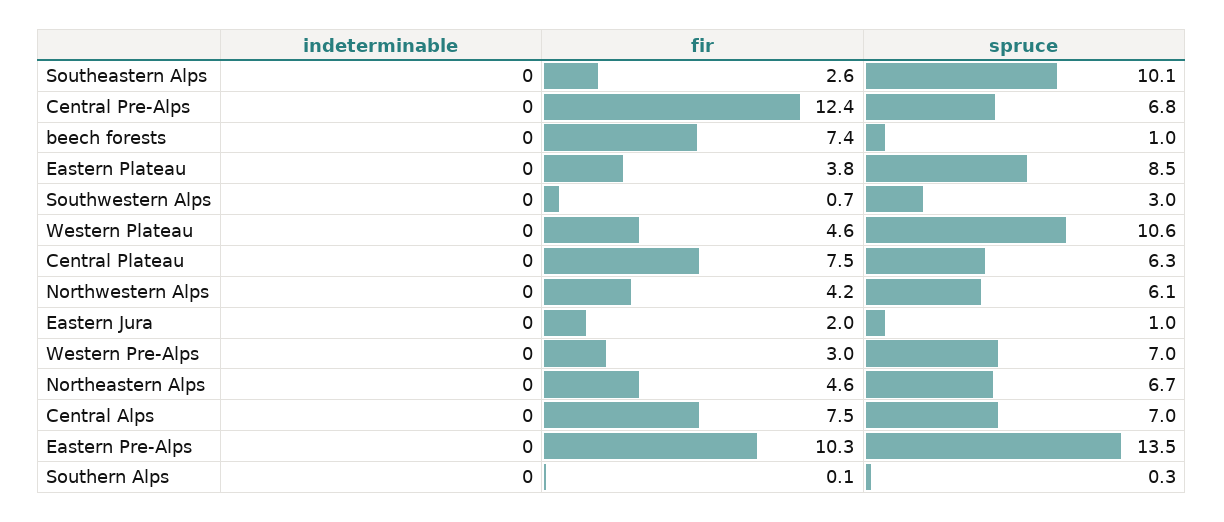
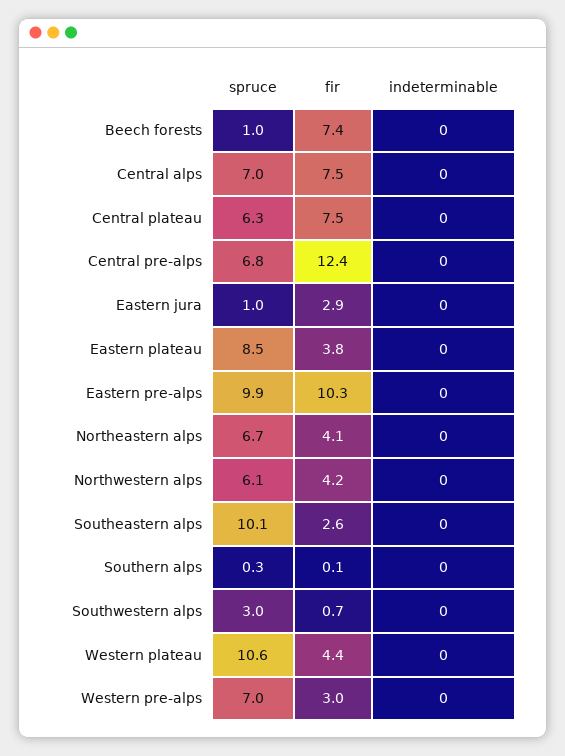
  {
    "indeterminable": {
      "Southeastern Alps": 0,
      "Central Pre-Alps": 0,
      "beech forests": 0,
      "Eastern Plateau": 0,
      "Southwestern Alps": 0,
      "Western Plateau": 0,
      "Central Plateau": 0,
      "Northwestern Alps": 0,
      "Eastern Jura": 0,
      "Western Pre-Alps": 0,
      "Northeastern Alps": 0,
      "Central Alps": 0,
      "Eastern Pre-Alps": 0,
      "Southern Alps": 0
    },
    "fir": {
      "Southeastern Alps": 2.6,
      "Central Pre-Alps": 12.4,
      "beech forests": 7.4,
      "Eastern Plateau": 3.8,
      "Southwestern Alps": 0.7,
-     "Western Plateau": 4.6,
+     "Western Plateau": 4.4,
      "Central Plateau": 7.5,
      "Northwestern Alps": 4.2,
-     "Eastern Jura": 2,
+     "Eastern Jura": 2.9,
      "Western Pre-Alps": 3,
-     "Northeastern Alps": 4.6,
+     "Northeastern Alps": 4.1,
      "Central Alps": 7.5,
      "Eastern Pre-Alps": 10.3,
      "Southern Alps": 0.1
    },
    "spruce": {
      "Southeastern Alps": 10.1,
      "Central Pre-Alps": 6.8,
      "beech forests": 1,
      "Eastern Plateau": 8.5,
      "Southwestern Alps": 3,
      "Western Plateau": 10.6,
      "Central Plateau": 6.3,
      "Northwestern Alps": 6.1,
      "Eastern Jura": 1,
      "Western Pre-Alps": 7,
      "Northeastern Alps": 6.7,
      "Central Alps": 7,
-     "Eastern Pre-Alps": 13.5,
+     "Eastern Pre-Alps": 9.9,
      "Southern Alps": 0.3
    }
  }

